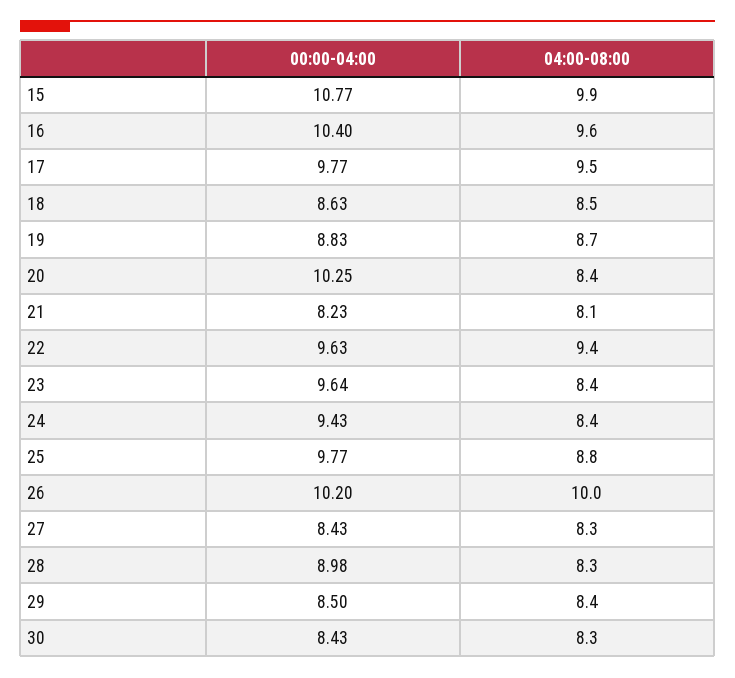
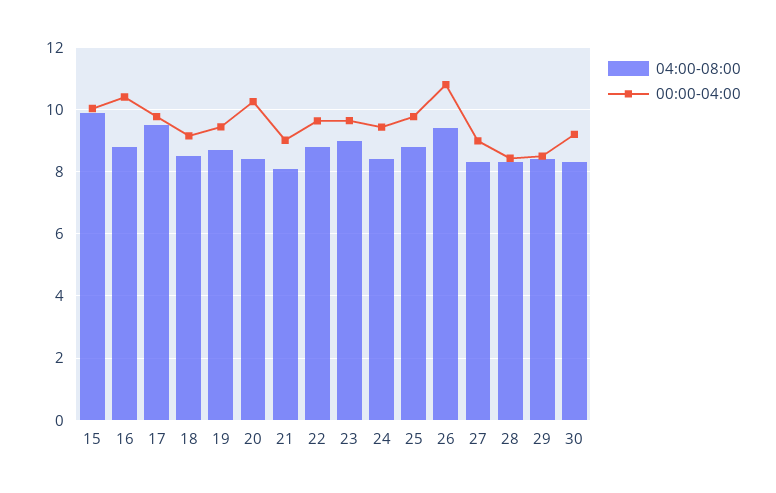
  {
    "00:00-04:00": {
-     "15": 10.77,
+     "15": 10,
      "16": 10.4,
      "17": 9.77,
-     "18": 8.63,
+     "18": 9.2,
-     "19": 8.83,
+     "19": 9.4,
      "20": 10.25,
-     "21": 8.23,
+     "21": 9,
      "22": 9.63,
      "23": 9.64,
      "24": 9.43,
      "25": 9.77,
-     "26": 10.2,
+     "26": 10.8,
-     "27": 8.43,
+     "27": 9,
-     "28": 8.98,
+     "28": 8.4,
      "29": 8.5,
-     "30": 8.43
+     "30": 9.2
    },
    "04:00-08:00": {
      "15": 9.9,
-     "16": 9.6,
+     "16": 8.8,
      "17": 9.5,
      "18": 8.5,
      "19": 8.7,
      "20": 8.4,
      "21": 8.1,
-     "22": 9.4,
+     "22": 8.8,
-     "23": 8.4,
+     "23": 9,
      "24": 8.4,
      "25": 8.8,
-     "26": 10,
+     "26": 9.4,
      "27": 8.3,
      "28": 8.3,
      "29": 8.4,
      "30": 8.3
    }
  }

